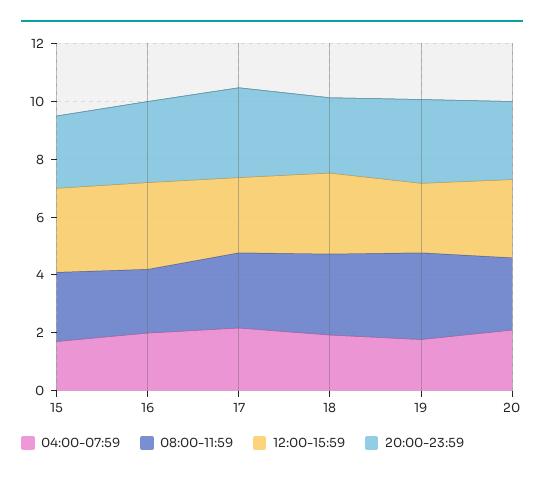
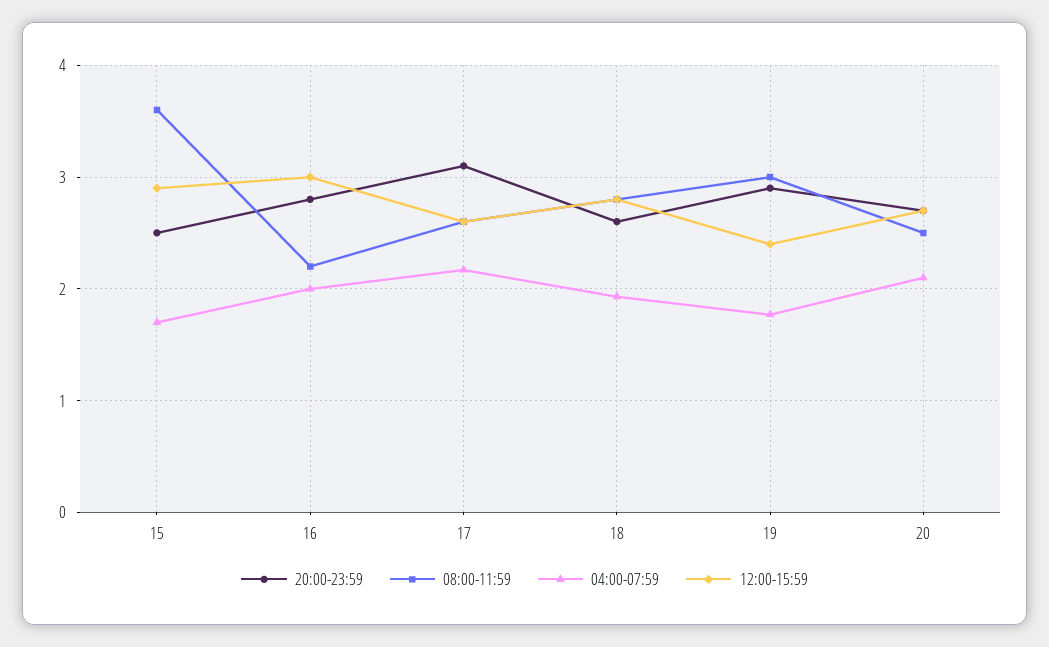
  {
    "04:00-07:59": {
      "15": 1.7,
      "16": 2,
      "17": 2.2,
      "18": 1.9,
      "19": 1.8,
      "20": 2.1
    },
    "08:00-11:59": {
-     "15": 2.5,
+     "15": 3.6,
      "16": 2.2,
      "17": 2.6,
      "18": 2.8,
      "19": 3,
      "20": 2.5
    },
    "12:00-15:59": {
      "15": 2.9,
      "16": 3,
      "17": 2.6,
      "18": 2.8,
      "19": 2.4,
      "20": 2.7
    },
    "20:00-23:59": {
      "15": 2.5,
      "16": 2.8,
      "17": 3.1,
      "18": 2.6,
      "19": 2.9,
      "20": 2.7
    }
  }

